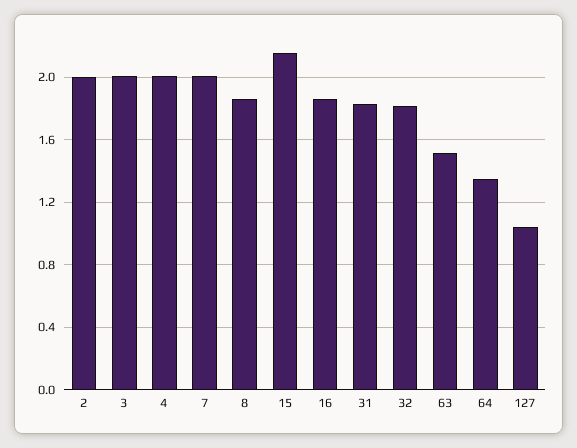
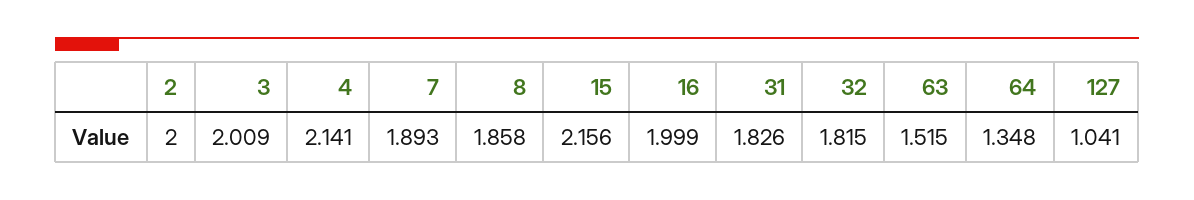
  {
    "2": 2,
    "3": 2.009,
-   "4": 2,
+   "4": 2.141,
-   "7": 2,
+   "7": 1.893,
    "8": 1.858,
    "15": 2.156,
-   "16": 1.85,
+   "16": 1.999,
    "31": 1.826,
    "32": 1.815,
    "63": 1.515,
    "64": 1.348,
    "127": 1.041
  }

